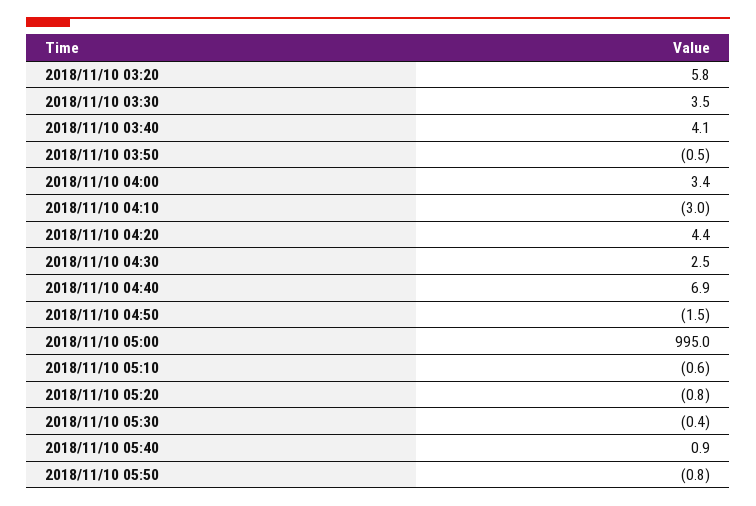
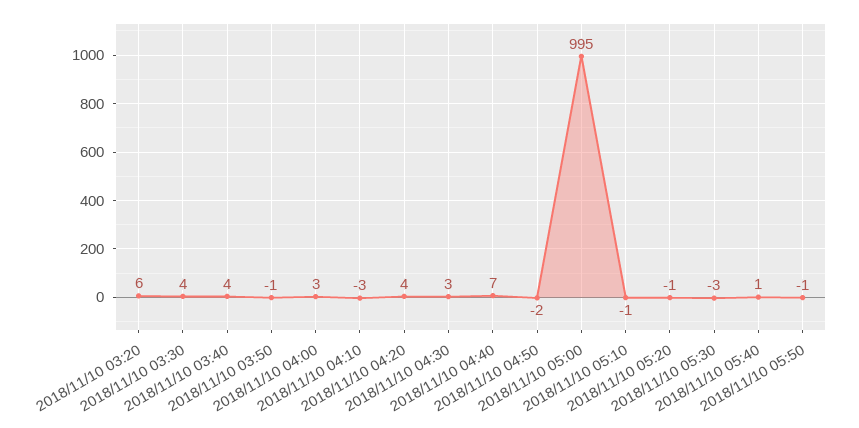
  {
    "2018/11/10 03:20": 5.8,
    "2018/11/10 03:30": 3.5,
    "2018/11/10 03:40": 4.1,
    "2018/11/10 03:50": -0.5,
    "2018/11/10 04:00": 3.4,
    "2018/11/10 04:10": -3,
    "2018/11/10 04:20": 4.4,
    "2018/11/10 04:30": 2.5,
    "2018/11/10 04:40": 6.9,
    "2018/11/10 04:50": -1.5,
    "2018/11/10 05:00": 995,
    "2018/11/10 05:10": -0.6,
    "2018/11/10 05:20": -0.8,
-   "2018/11/10 05:30": -0.4,
+   "2018/11/10 05:30": -3,
    "2018/11/10 05:40": 0.9,
    "2018/11/10 05:50": -0.8
  }

